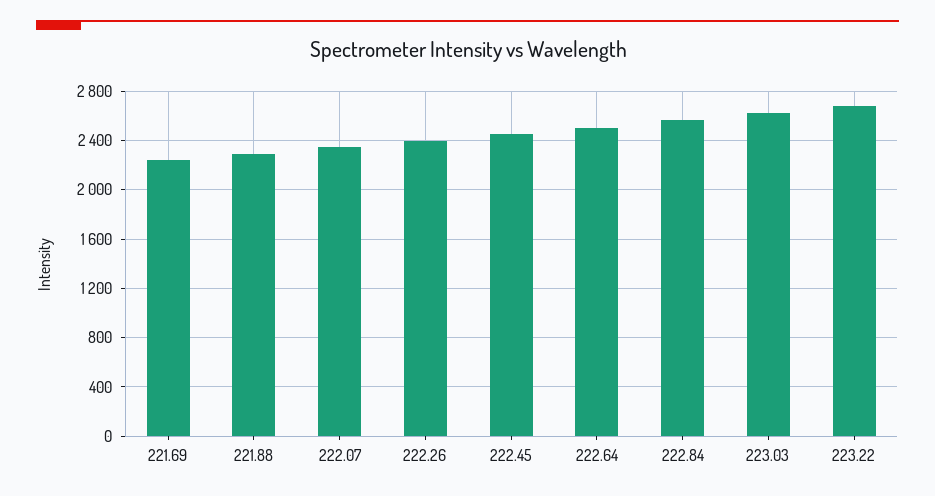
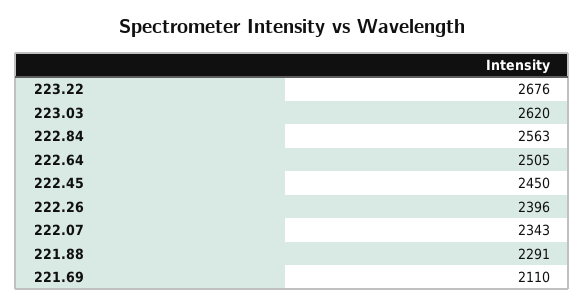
  {
-   "221.69": 2250,
+   "221.69": 2110,
    "221.88": 2291,
    "222.07": 2343,
    "222.26": 2396,
    "222.45": 2450,
    "222.64": 2505,
    "222.84": 2563,
    "223.03": 2620,
    "223.22": 2676
  }

